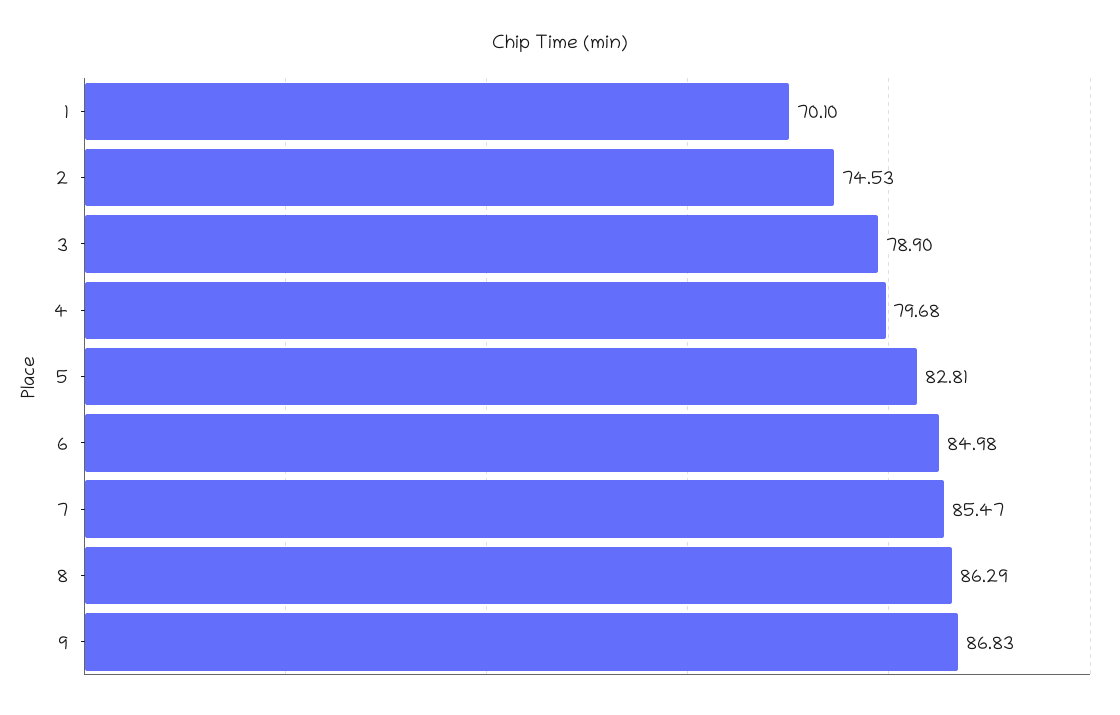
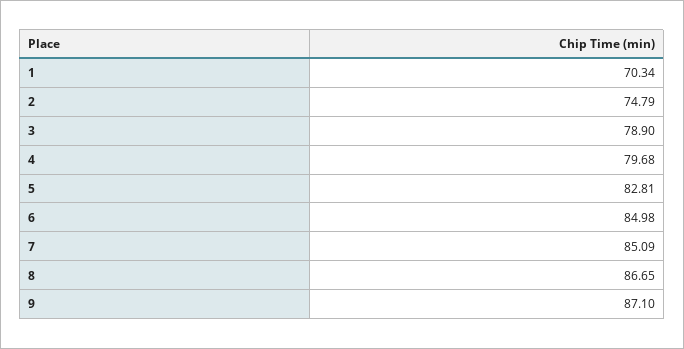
  {
-   "1": 70.1,
+   "1": 70.34,
-   "2": 74.53,
+   "2": 74.79,
    "3": 78.9,
    "4": 79.68,
    "5": 82.81,
    "6": 84.98,
-   "7": 85.47,
+   "7": 85.09,
-   "8": 86.29,
+   "8": 86.65,
-   "9": 86.83
+   "9": 87.1
  }

